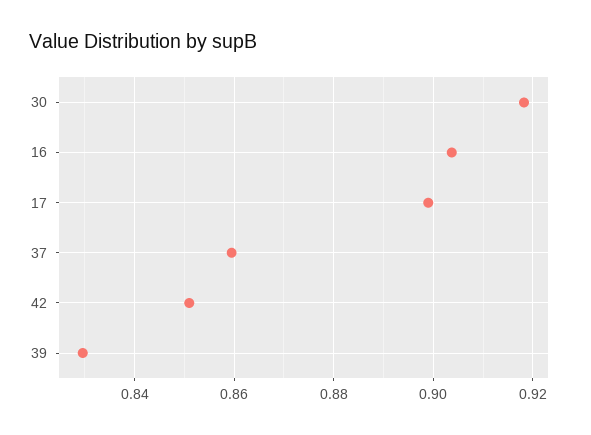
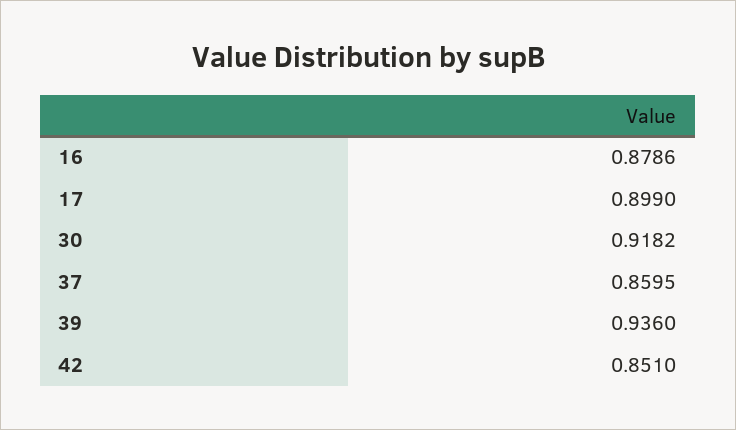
  {
    "30": 0.9182,
-   "16": 0.904,
+   "16": 0.8786,
    "17": 0.899,
    "37": 0.8595,
    "42": 0.851,
-   "39": 0.83
+   "39": 0.936
  }

